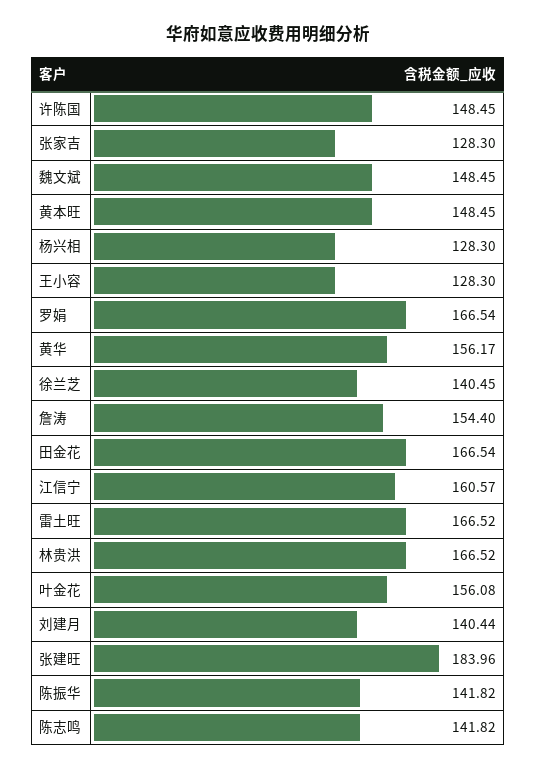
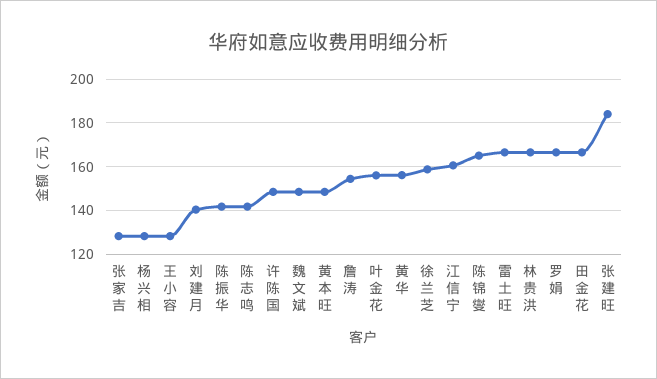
  {
    "许陈国": 148.45,
    "张家吉": 128.3,
    "魏文斌": 148.45,
    "黄本旺": 148.45,
    "杨兴相": 128.3,
    "王小容": 128.3,
    "罗娟": 166.54,
    "黄华": 156.17,
-   "徐兰芝": 140.45,
+   "徐兰芝": 160,
    "詹涛": 154.4,
    "田金花": 166.54,
    "江信宁": 160.57,
    "雷土旺": 166.52,
    "林贵洪": 166.52,
    "叶金花": 156.08,
    "刘建月": 140.44,
    "张建旺": 183.96,
    "陈振华": 141.82,
-   "陈志鸣": 141.82
+   "陈志鸣": 141.82,
+   "陈锦燮": 165
  }

